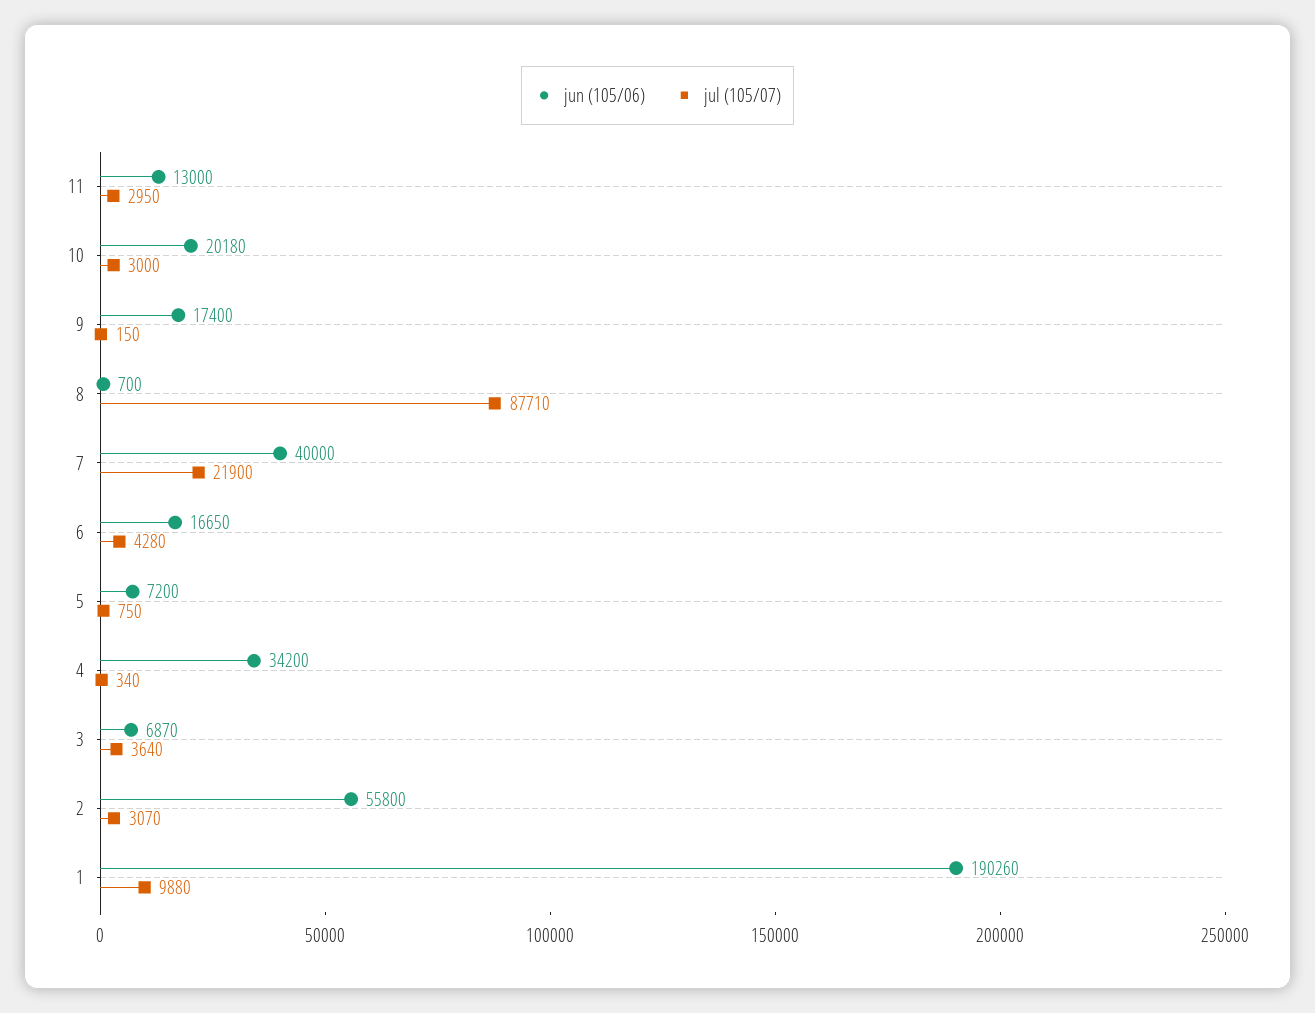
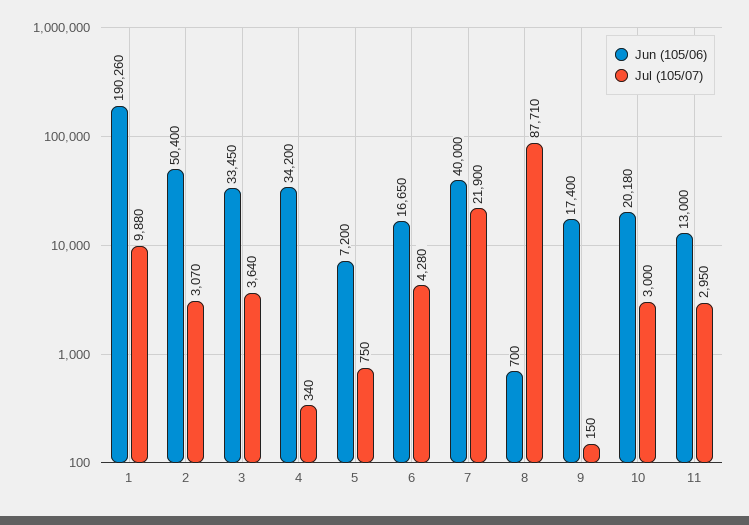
  {
    "jun (105/06)": {
      "11": 13000,
      "10": 20180,
      "9": 17400,
      "8": 700,
      "7": 40000,
      "6": 16650,
      "5": 7200,
      "4": 34200,
-     "3": 6870,
+     "3": 33450,
-     "2": 55800,
+     "2": 50400,
      "1": 190260
    },
    "jul (105/07)": {
      "11": 2950,
      "10": 3000,
      "9": 150,
      "8": 87710,
      "7": 21900,
      "6": 4280,
      "5": 750,
      "4": 340,
      "3": 3640,
      "2": 3070,
      "1": 9880
    }
  }

